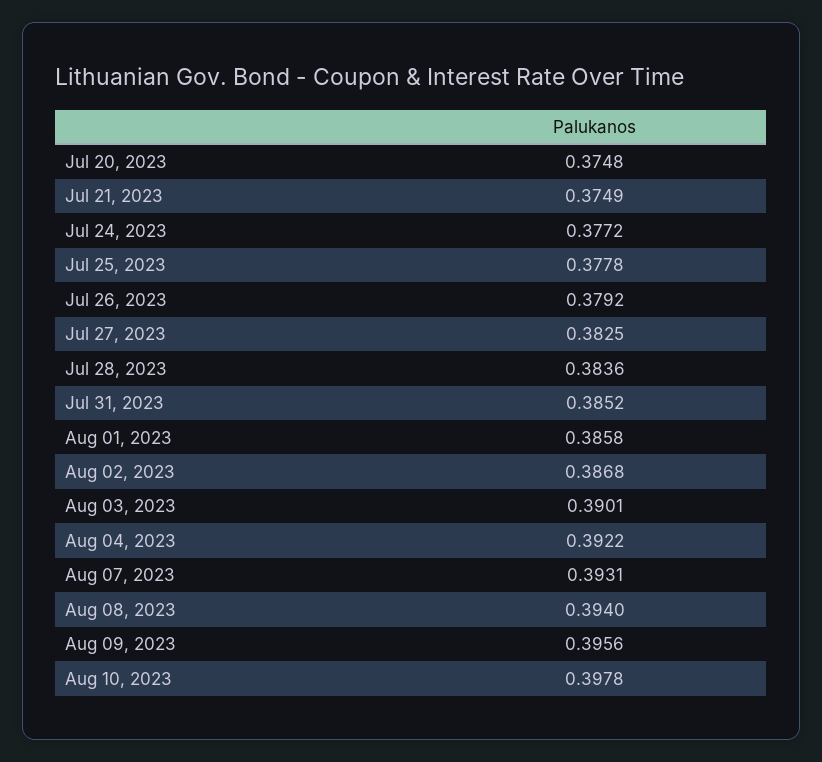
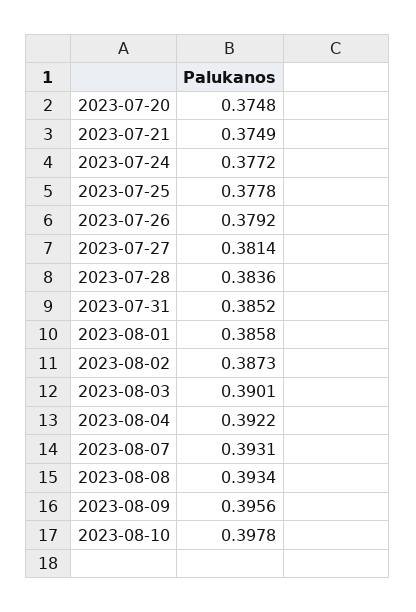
  {
    "Jul 20, 2023": 0.3748,
    "Jul 21, 2023": 0.3749,
    "Jul 24, 2023": 0.3772,
    "Jul 25, 2023": 0.3778,
    "Jul 26, 2023": 0.3792,
-   "Jul 27, 2023": 0.3825,
+   "Jul 27, 2023": 0.3814,
    "Jul 28, 2023": 0.3836,
    "Jul 31, 2023": 0.3852,
    "Aug 01, 2023": 0.3858,
-   "Aug 02, 2023": 0.3868,
+   "Aug 02, 2023": 0.3873,
    "Aug 03, 2023": 0.3901,
    "Aug 04, 2023": 0.3922,
    "Aug 07, 2023": 0.3931,
-   "Aug 08, 2023": 0.394,
+   "Aug 08, 2023": 0.3934,
    "Aug 09, 2023": 0.3956,
    "Aug 10, 2023": 0.3978
  }

